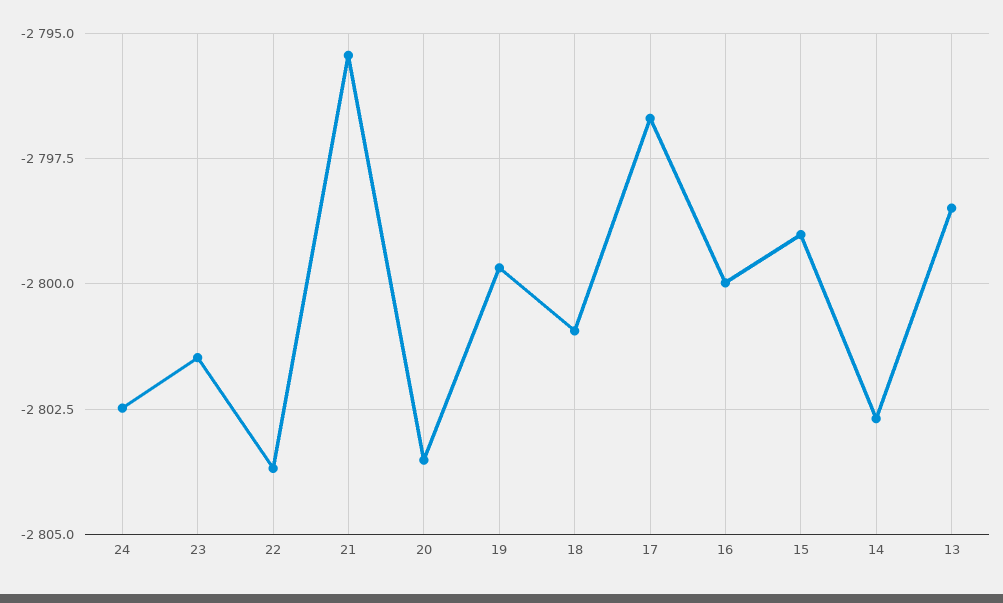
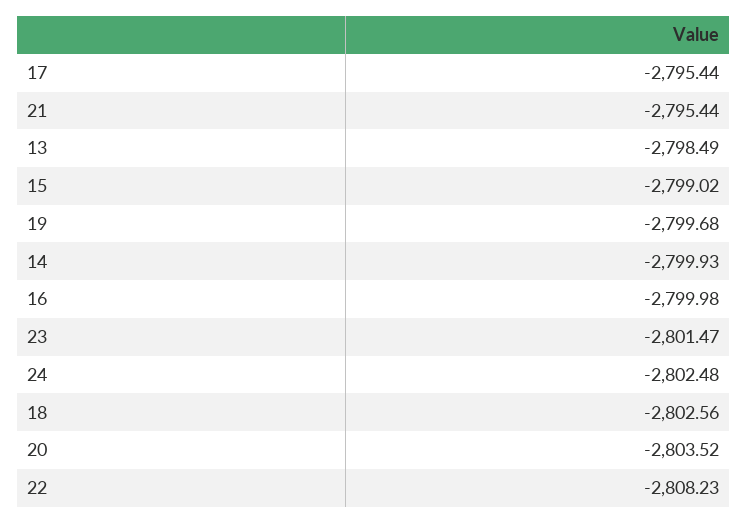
  {
    "24": -2802.48,
    "23": -2801.47,
-   "22": -2803.75,
+   "22": -2808.23,
    "21": -2795.44,
    "20": -2803.52,
    "19": -2799.68,
-   "18": -2801,
+   "18": -2802.56,
-   "17": -2796.75,
+   "17": -2795.44,
    "16": -2799.98,
    "15": -2799.02,
-   "14": -2802.75,
+   "14": -2799.93,
    "13": -2798.49
  }

